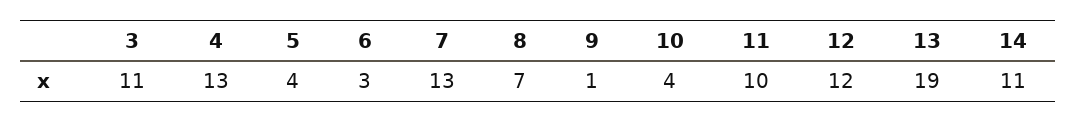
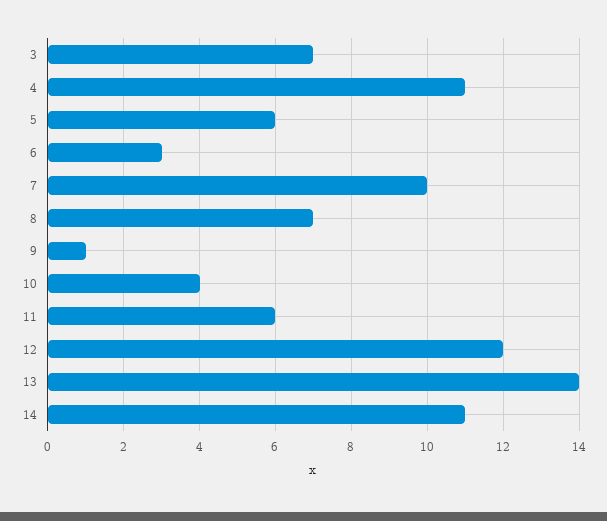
  {
-   "3": 11,
+   "3": 7,
-   "4": 13,
+   "4": 11,
-   "5": 4,
+   "5": 6,
    "6": 3,
-   "7": 13,
+   "7": 10,
    "8": 7,
    "9": 1,
    "10": 4,
-   "11": 10,
+   "11": 6,
    "12": 12,
-   "13": 19,
+   "13": 14,
    "14": 11
  }

